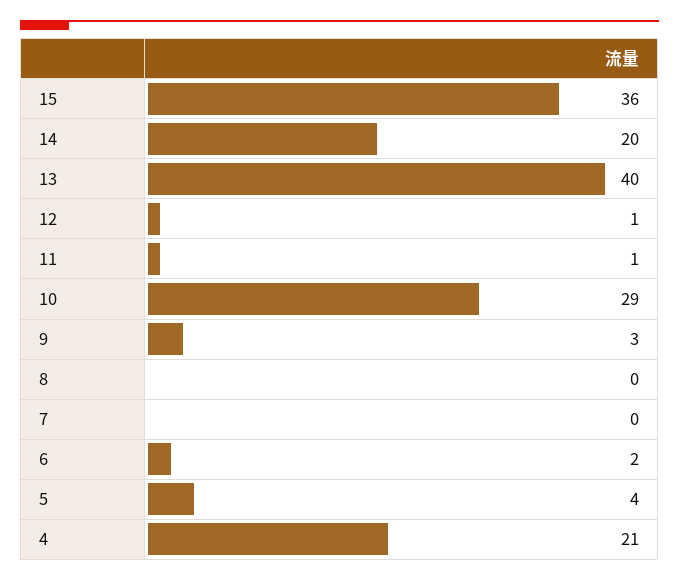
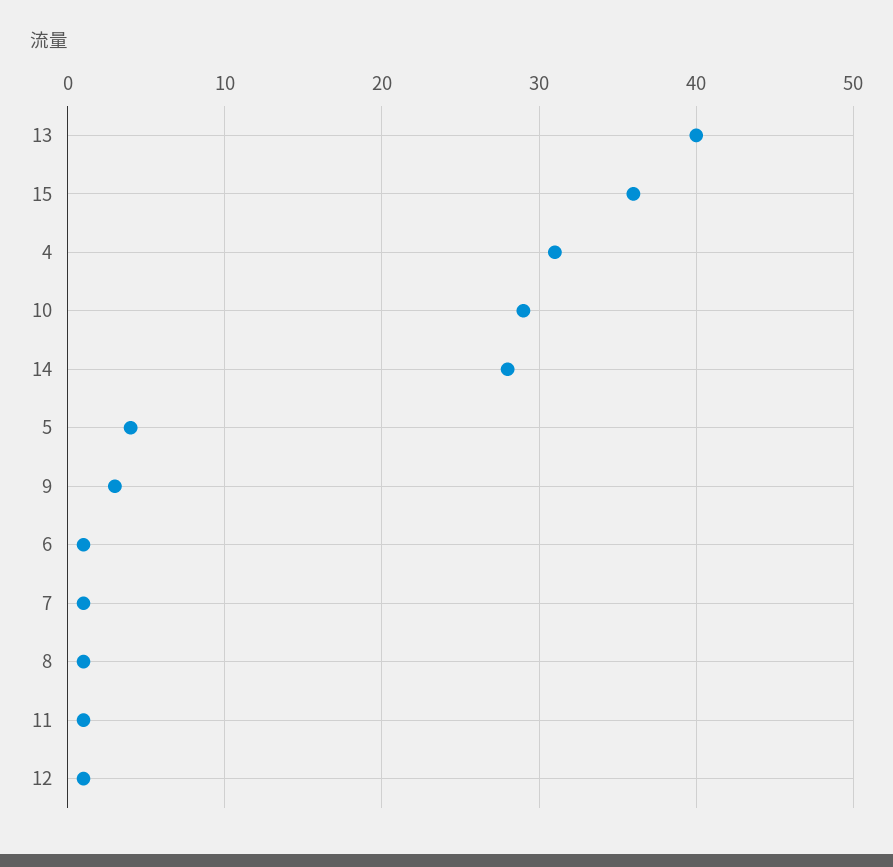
  {
    "15": 36,
-   "14": 20,
+   "14": 28,
    "13": 40,
    "12": 1,
    "11": 1,
    "10": 29,
    "9": 3,
-   "8": 0,
+   "8": 1,
-   "7": 0,
+   "7": 1,
-   "6": 2,
+   "6": 1,
    "5": 4,
-   "4": 21
+   "4": 31
  }

